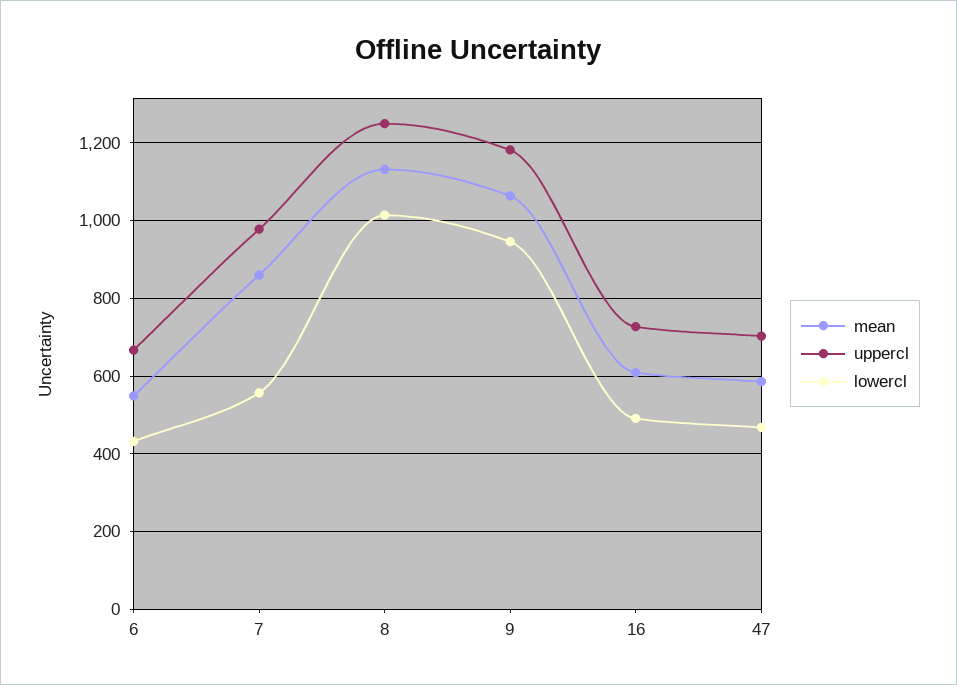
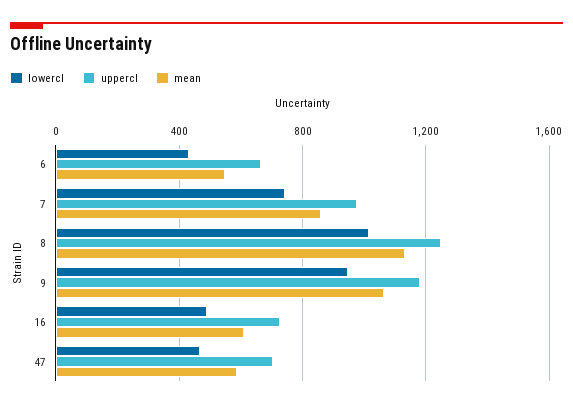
  {
    "mean": {
      "6": 540,
      "7": 860,
      "8": 1140,
      "9": 1060,
      "16": 600,
      "47": 580
    },
    "uppercl": {
      "6": 660,
      "7": 980,
      "8": 1260,
      "9": 1180,
      "16": 720,
      "47": 700
    },
    "lowercl": {
      "6": 440,
-     "7": 560,
+     "7": 750,
      "8": 1020,
      "9": 940,
      "16": 500,
      "47": 460
    }
  }

